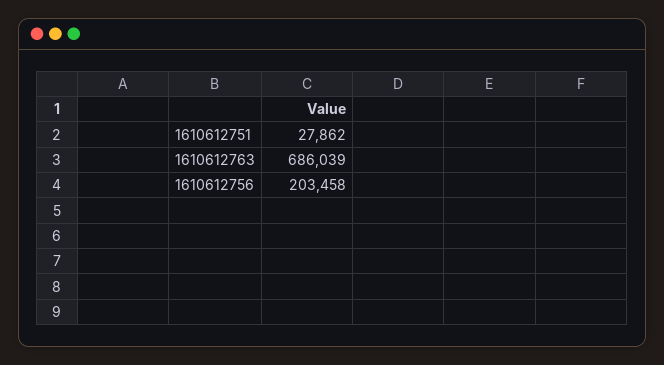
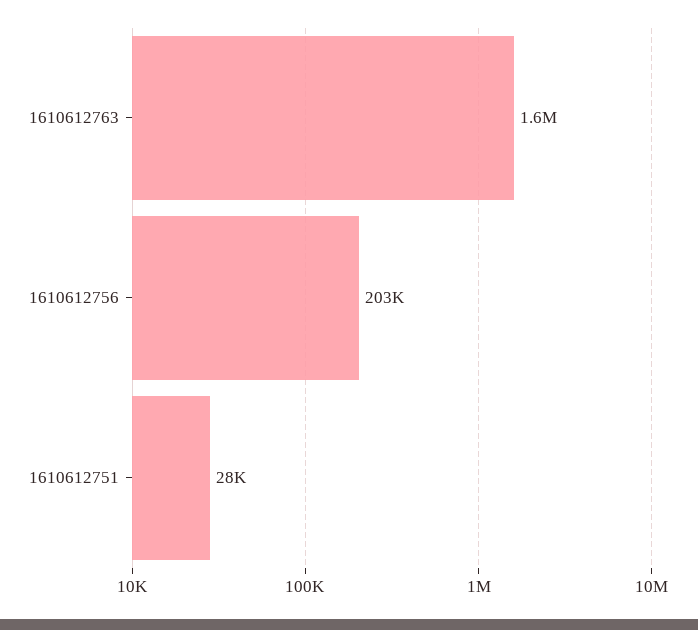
  {
    "1610612751": 27862,
-   "1610612763": 686039,
+   "1610612763": 1600000,
    "1610612756": 203458
  }

